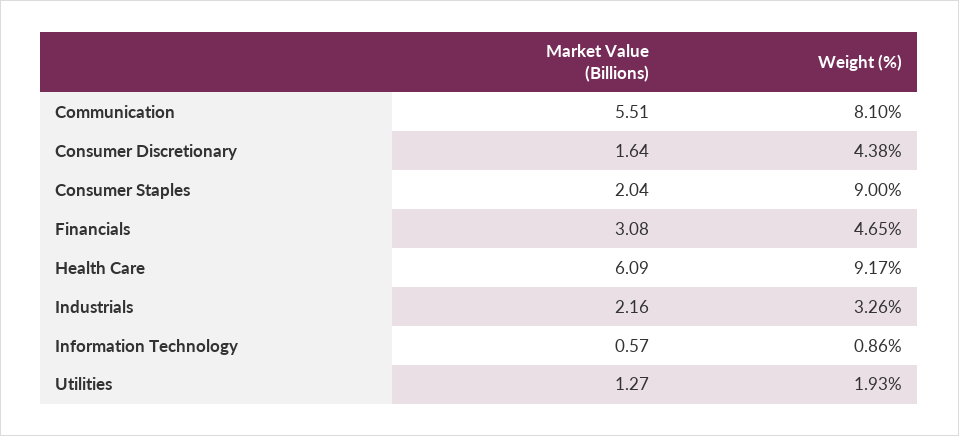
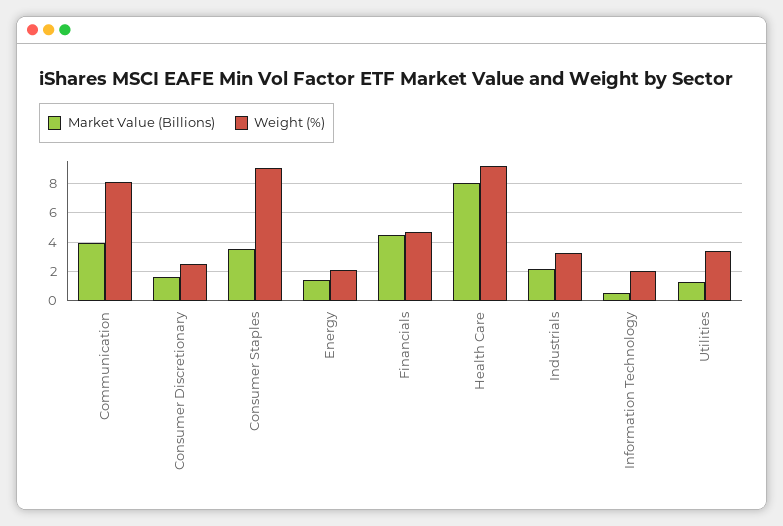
  {
    "Market Value (Billions)": {
-     "Communication": 5.51,
+     "Communication": 4,
      "Consumer Discretionary": 1.64,
-     "Consumer Staples": 2.04,
+     "Consumer Staples": 3.5,
-     "Financials": 3.08,
+     "Financials": 4.5,
-     "Health Care": 6.09,
+     "Health Care": 8,
      "Industrials": 2.16,
      "Information Technology": 0.57,
-     "Utilities": 1.27
+     "Utilities": 1.27,
+     "Energy": 1.5
    },
    "Weight (%)": {
      "Communication": 8.1,
-     "Consumer Discretionary": 4.38,
+     "Consumer Discretionary": 2.5,
      "Consumer Staples": 9,
      "Financials": 4.65,
      "Health Care": 9.17,
      "Industrials": 3.26,
-     "Information Technology": 0.86,
+     "Information Technology": 2,
-     "Utilities": 1.93
+     "Utilities": 3.5,
+     "Energy": 2
    }
  }

